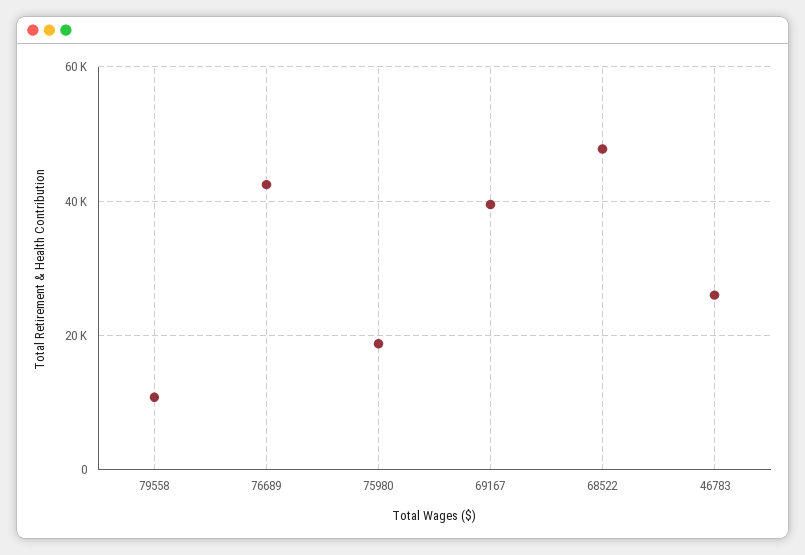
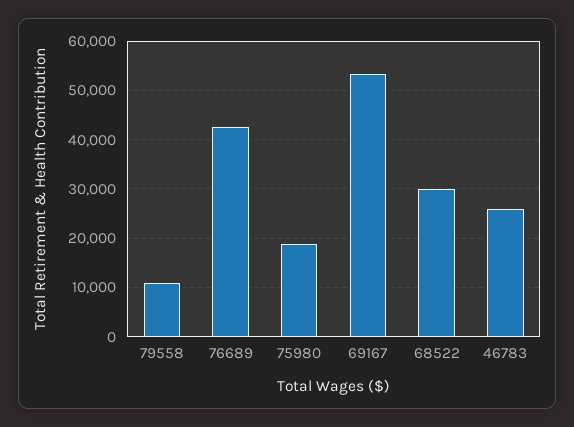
  {
    "79558": 10000,
    "76689": 42000,
    "75980": 18000,
-   "69167": 40000,
+   "69167": 54000,
-   "68522": 48000,
+   "68522": 30000,
    "46783": 26000
  }

